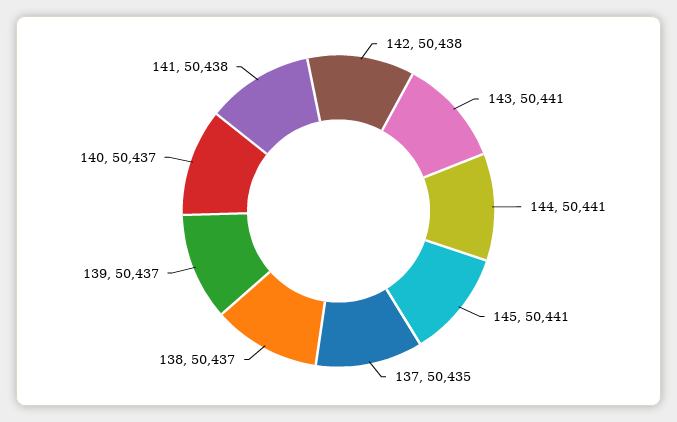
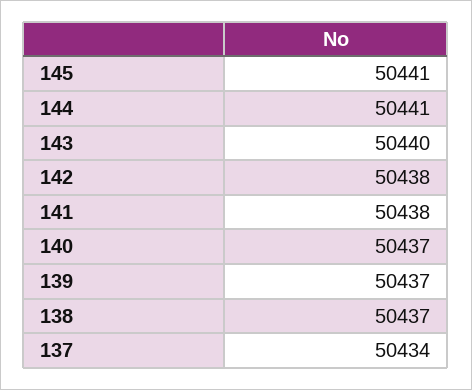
  {
    "142": 50438,
-   "143": 50441,
+   "143": 50440,
    "144": 50441,
    "145": 50441,
-   "137": 50435,
+   "137": 50434,
    "138": 50437,
    "139": 50437,
    "140": 50437,
    "141": 50438
  }

